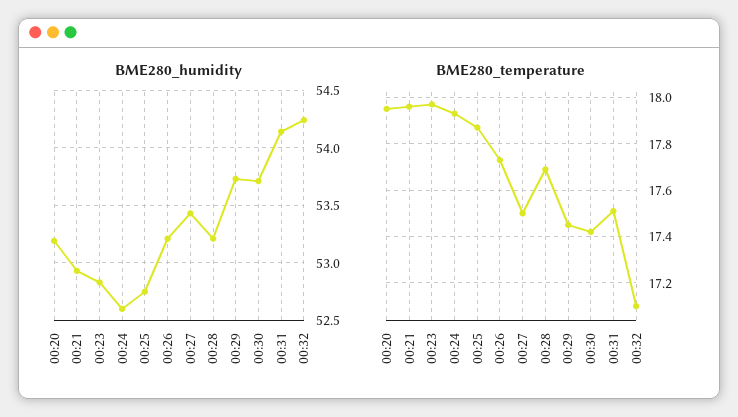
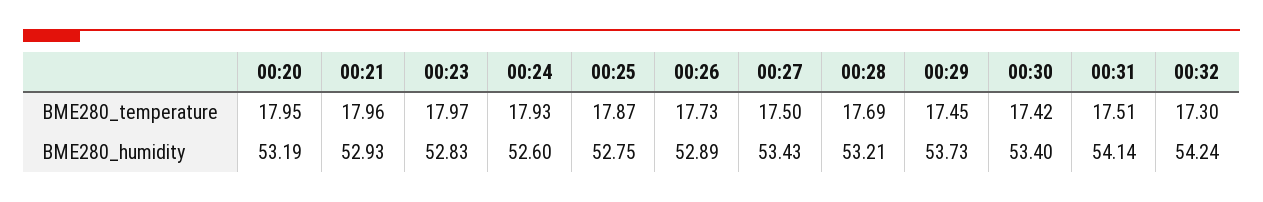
  {
    "BME280_humidity": {
      "00:20": 53.19,
      "00:21": 52.93,
      "00:23": 52.83,
      "00:24": 52.6,
      "00:25": 52.75,
-     "00:26": 53.2,
+     "00:26": 52.89,
      "00:27": 53.43,
      "00:28": 53.21,
      "00:29": 53.73,
-     "00:30": 53.7,
+     "00:30": 53.4,
      "00:31": 54.14,
      "00:32": 54.24
    },
    "BME280_temperature": {
      "00:20": 17.95,
      "00:21": 17.96,
      "00:23": 17.97,
      "00:24": 17.93,
      "00:25": 17.87,
      "00:26": 17.73,
      "00:27": 17.5,
      "00:28": 17.69,
      "00:29": 17.45,
      "00:30": 17.42,
      "00:31": 17.51,
-     "00:32": 17.1
+     "00:32": 17.3
    }
  }

